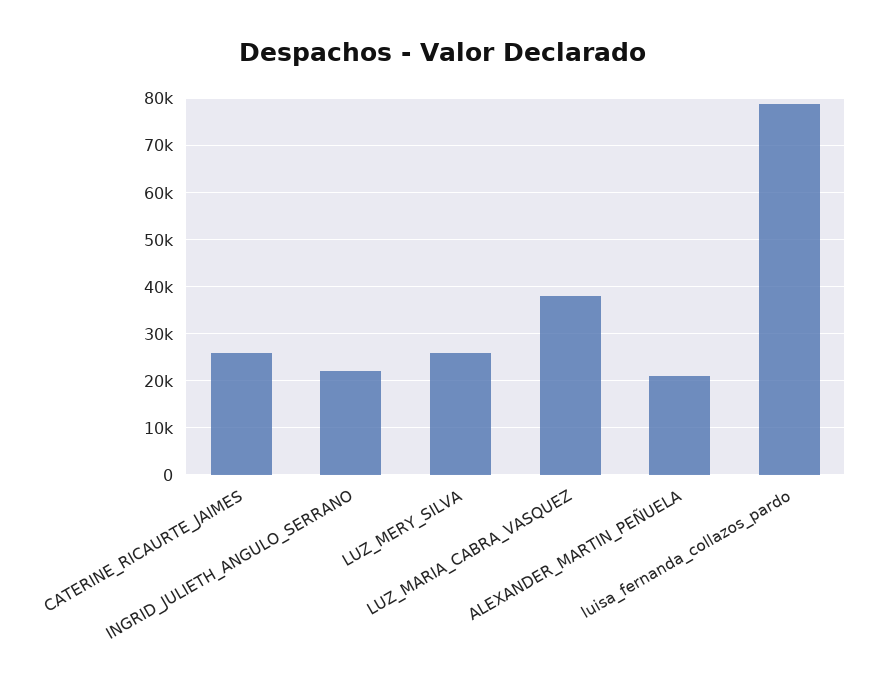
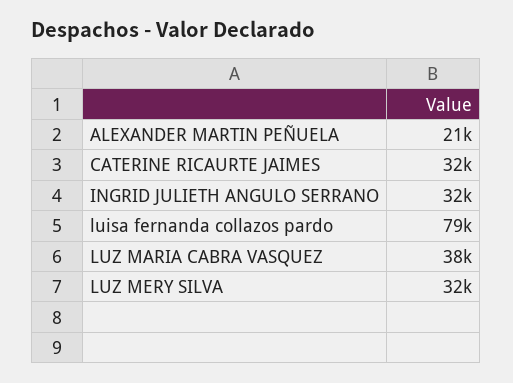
  {
-   "CATERINE_RICAURTE_JAIMES": 26000,
+   "CATERINE_RICAURTE_JAIMES": 32000,
-   "INGRID_JULIETH_ANGULO_SERRANO": 22000,
+   "INGRID_JULIETH_ANGULO_SERRANO": 32000,
-   "LUZ_MERY_SILVA": 26000,
+   "LUZ_MERY_SILVA": 32000,
    "LUZ_MARIA_CABRA_VASQUEZ": 38000,
    "ALEXANDER_MARTIN_PEÑUELA": 21000,
    "luisa_fernanda_collazos_pardo": 79000
  }

